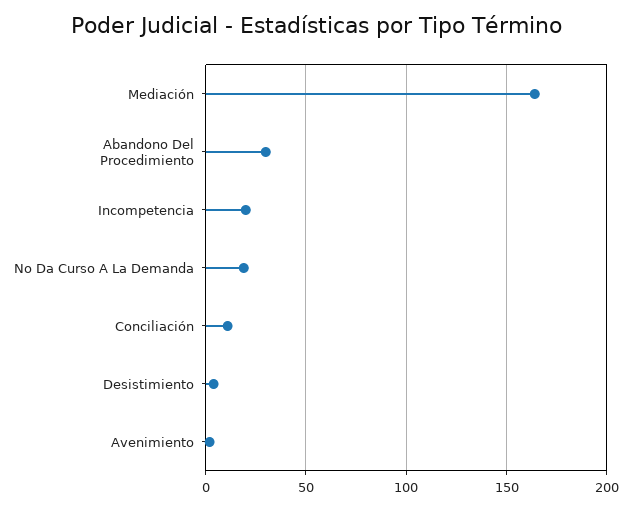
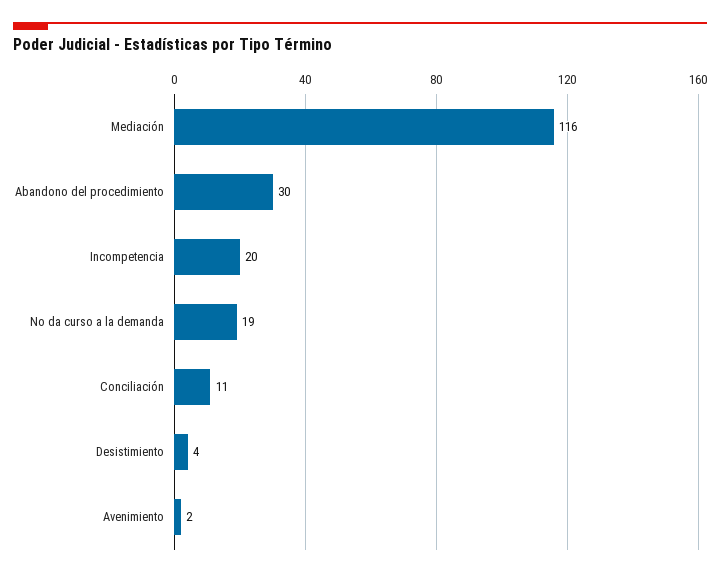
  {
-   "Mediación": 165,
+   "Mediación": 116,
    "Abandono Del Procedimiento": 30,
    "Incompetencia": 20,
    "No Da Curso A La Demanda": 19,
    "Conciliación": 11,
    "Desistimiento": 4,
    "Avenimiento": 2
  }

